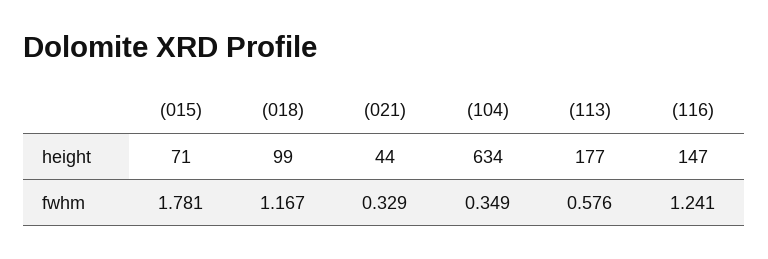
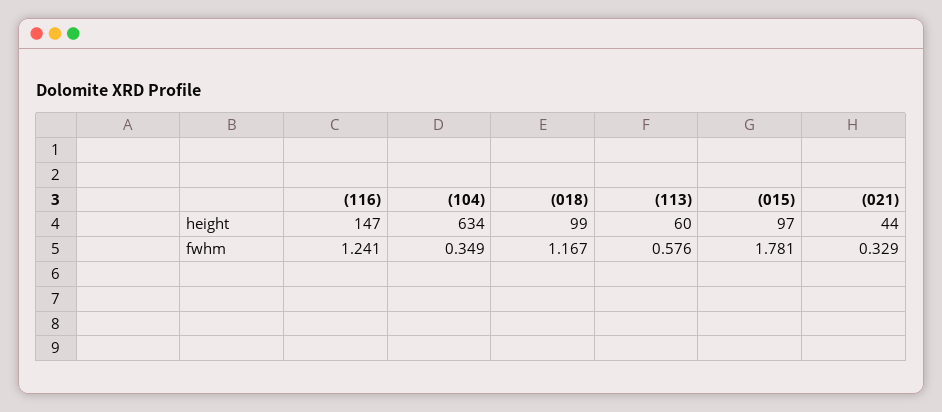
  {
    "(015)": {
-     "height": 71,
+     "height": 97,
      "fwhm": 1.781
    },
    "(018)": {
      "height": 99,
      "fwhm": 1.167
    },
    "(021)": {
      "height": 44,
      "fwhm": 0.329
    },
    "(104)": {
      "height": 634,
      "fwhm": 0.349
    },
    "(113)": {
-     "height": 177,
+     "height": 60,
      "fwhm": 0.576
    },
    "(116)": {
      "height": 147,
      "fwhm": 1.241
    }
  }

